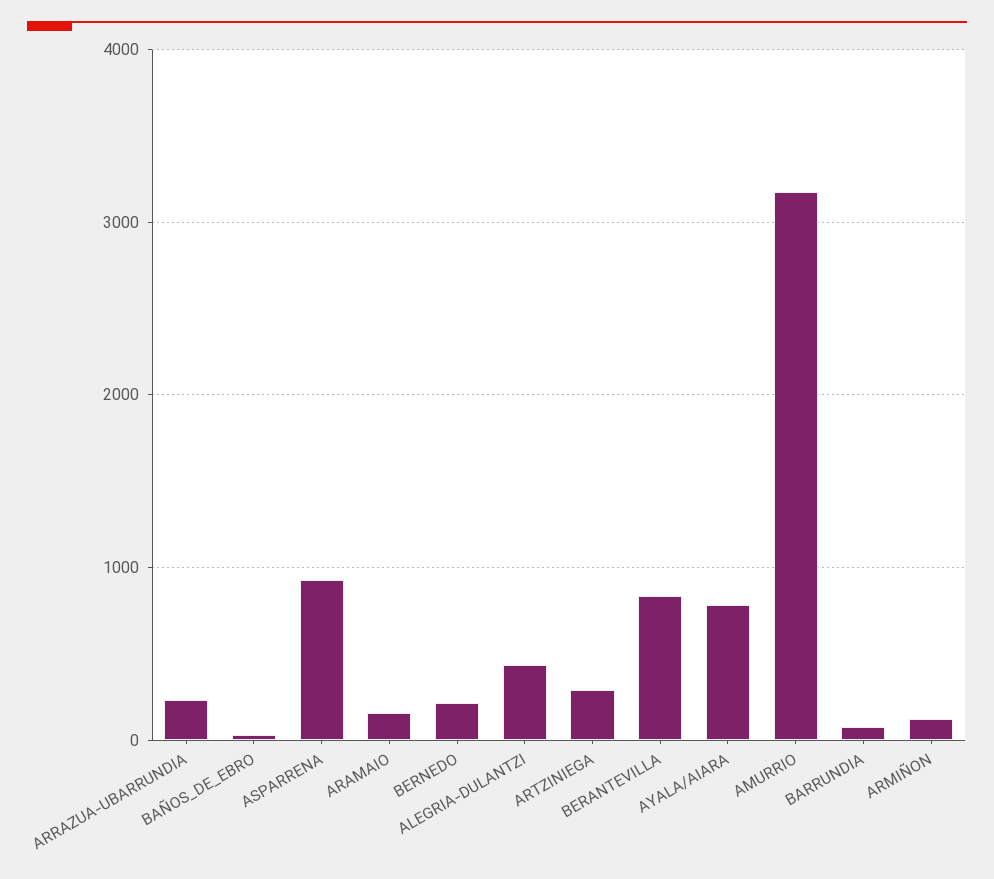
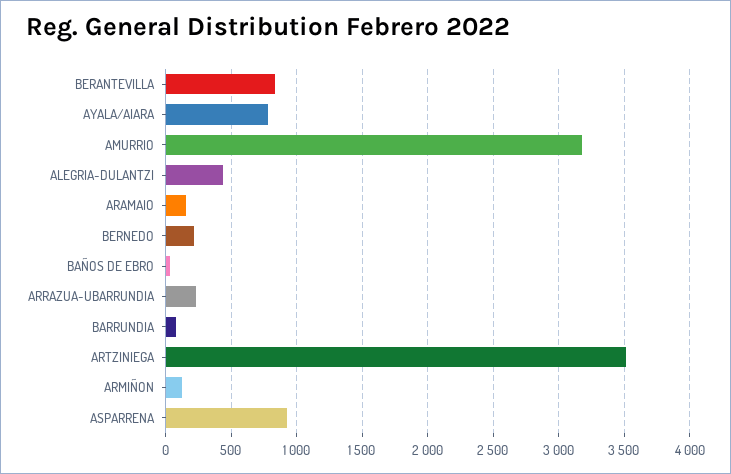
  {
    "ARRAZUA-UBARRUNDIA": 250,
    "BAÑOS_DE_EBRO": 50,
    "ASPARRENA": 950,
    "ARAMAIO": 150,
    "BERNEDO": 200,
    "ALEGRIA-DULANTZI": 450,
-   "ARTZINIEGA": 300,
+   "ARTZINIEGA": 3500,
    "BERANTEVILLA": 850,
    "AYALA/AIARA": 800,
    "AMURRIO": 3200,
    "BARRUNDIA": 100,
    "ARMIÑON": 100
  }

